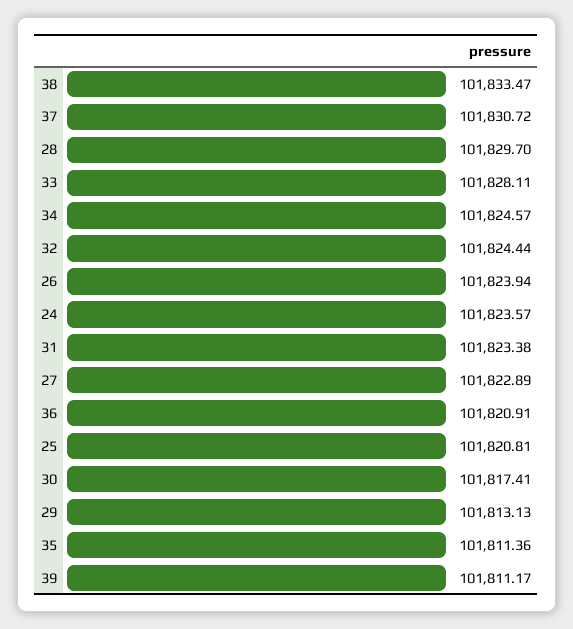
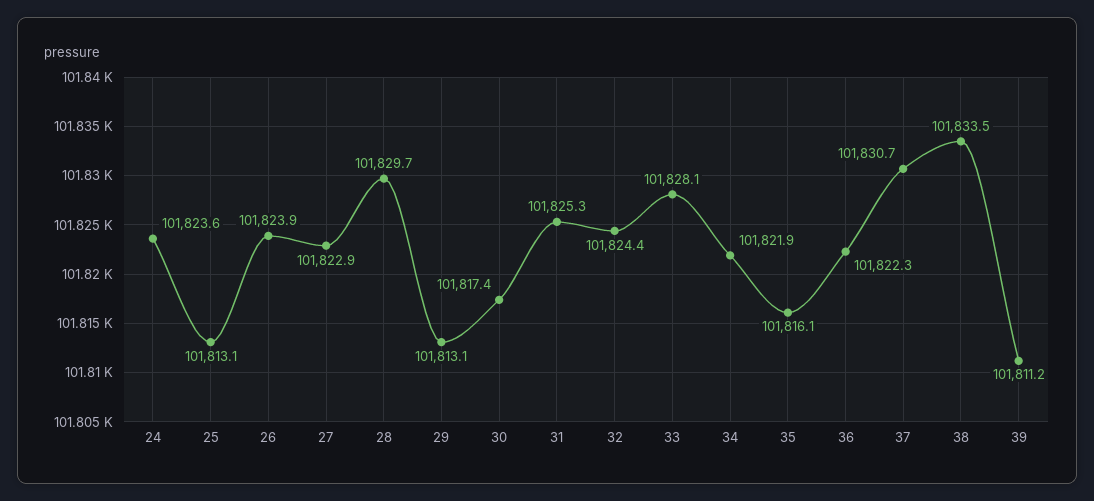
  {
    "38": 101833.47,
    "37": 101830.72,
    "28": 101829.7,
    "33": 101828.11,
-   "34": 101824.57,
+   "34": 101821.9,
    "32": 101824.44,
    "26": 101823.94,
    "24": 101823.57,
-   "31": 101823.38,
+   "31": 101825.3,
    "27": 101822.89,
-   "36": 101820.91,
+   "36": 101822.3,
-   "25": 101820.81,
+   "25": 101813.1,
    "30": 101817.41,
    "29": 101813.13,
-   "35": 101811.36,
+   "35": 101816.1,
    "39": 101811.17
  }

